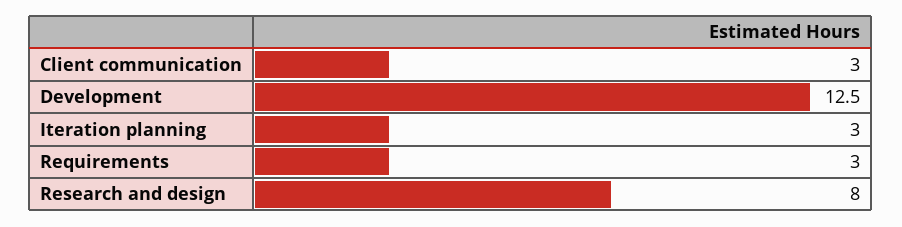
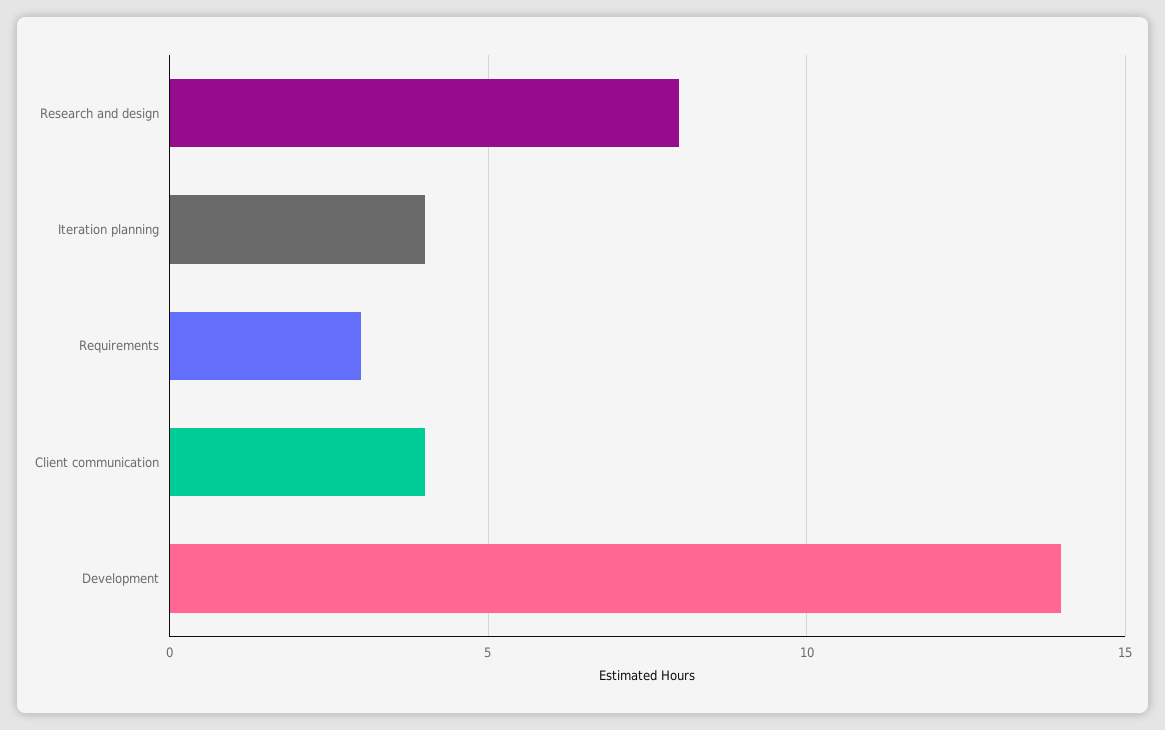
  {
-   "Client communication": 3,
+   "Client communication": 4,
-   "Development": 12.5,
+   "Development": 14,
-   "Iteration planning": 3,
+   "Iteration planning": 4,
    "Requirements": 3,
    "Research and design": 8
  }

